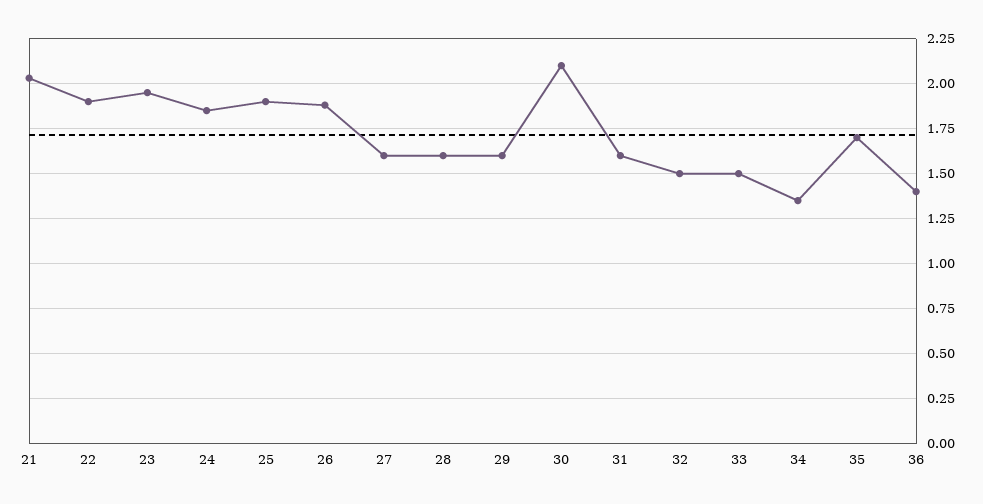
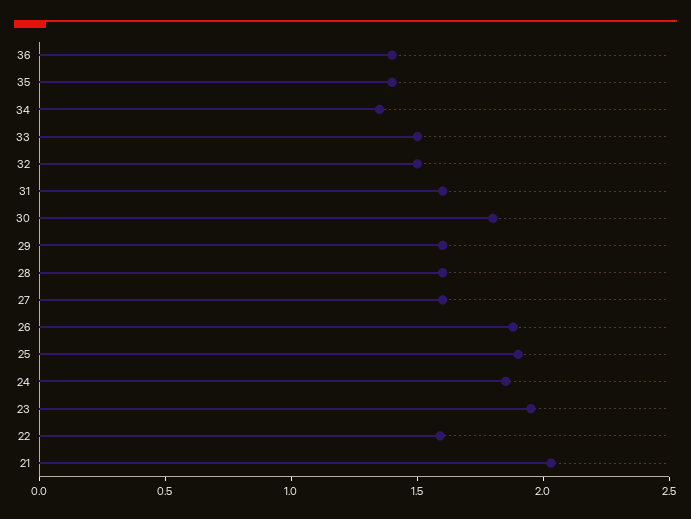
  {
    "21": 2.05,
-   "22": 1.9,
+   "22": 1.6,
    "23": 1.95,
    "24": 1.85,
    "25": 1.9,
    "26": 1.9,
    "27": 1.6,
    "28": 1.6,
    "29": 1.6,
-   "30": 2.1,
+   "30": 1.8,
    "31": 1.6,
    "32": 1.5,
    "33": 1.5,
    "34": 1.35,
-   "35": 1.7,
+   "35": 1.4,
    "36": 1.4
  }

